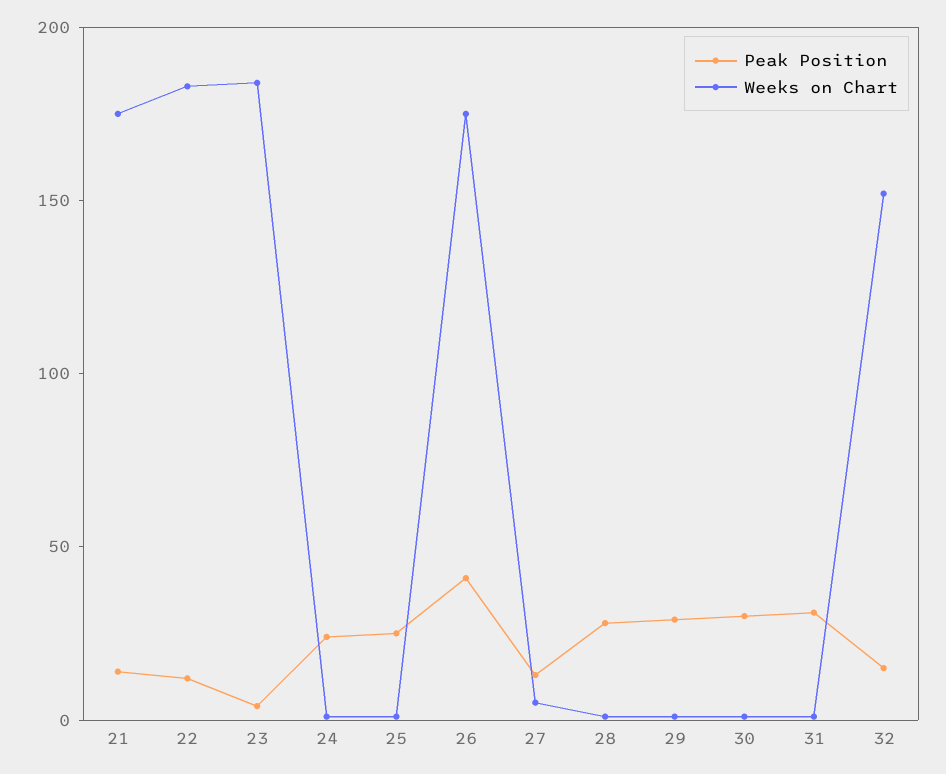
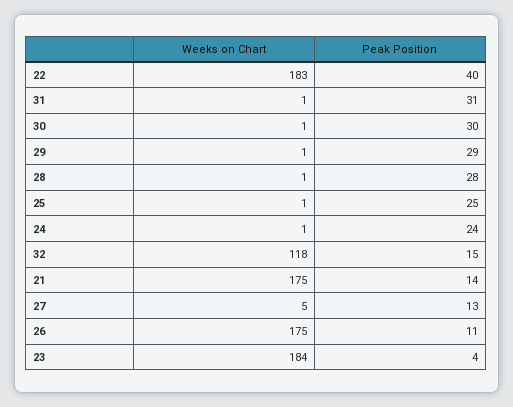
  {
    "Peak Position": {
      "21": 14,
-     "22": 10,
+     "22": 40,
      "23": 4,
      "24": 24,
      "25": 25,
-     "26": 40,
+     "26": 11,
      "27": 13,
      "28": 28,
      "29": 29,
      "30": 30,
      "31": 31,
      "32": 15
    },
    "Weeks on Chart": {
      "21": 175,
      "22": 183,
      "23": 184,
      "24": 1,
      "25": 1,
      "26": 175,
      "27": 5,
      "28": 1,
      "29": 1,
      "30": 1,
      "31": 1,
-     "32": 150
+     "32": 118
    }
  }

